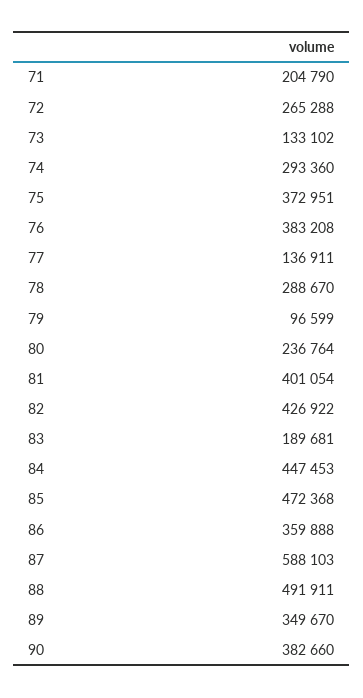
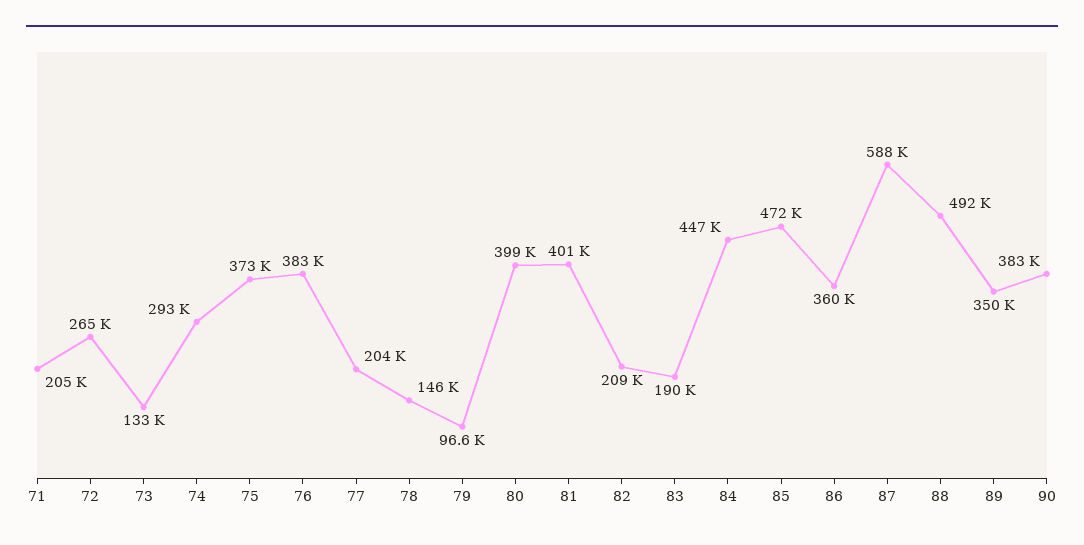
  {
    "71": 204790,
    "72": 265288,
    "73": 133102,
    "74": 293360,
    "75": 372951,
    "76": 383208,
-   "77": 136911,
+   "77": 204000,
-   "78": 288670,
+   "78": 146000,
    "79": 96599,
-   "80": 236764,
+   "80": 399000,
    "81": 401054,
-   "82": 426922,
+   "82": 209000,
    "83": 189681,
    "84": 447453,
    "85": 472368,
    "86": 359888,
    "87": 588103,
    "88": 491911,
    "89": 349670,
    "90": 382660
  }

